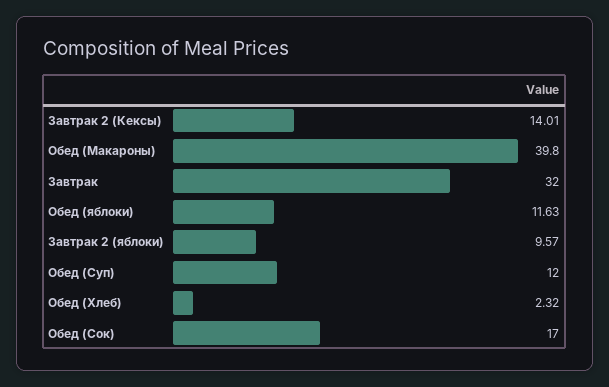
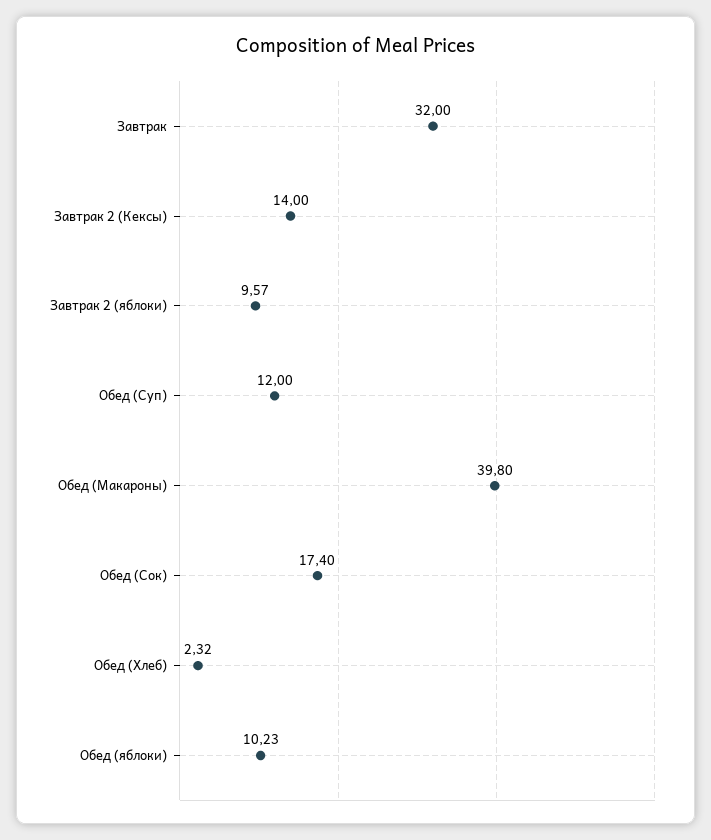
  {
-   "Завтрак 2 (Кексы)": 14.01,
+   "Завтрак 2 (Кексы)": 14,
    "Обед (Макароны)": 39.8,
    "Завтрак": 32,
-   "Обед (яблоки)": 11.63,
+   "Обед (яблоки)": 10.23,
    "Завтрак 2 (яблоки)": 9.57,
    "Обед (Суп)": 12,
    "Обед (Хлеб)": 2.32,
-   "Обед (Сок)": 17
+   "Обед (Сок)": 17.4
  }

